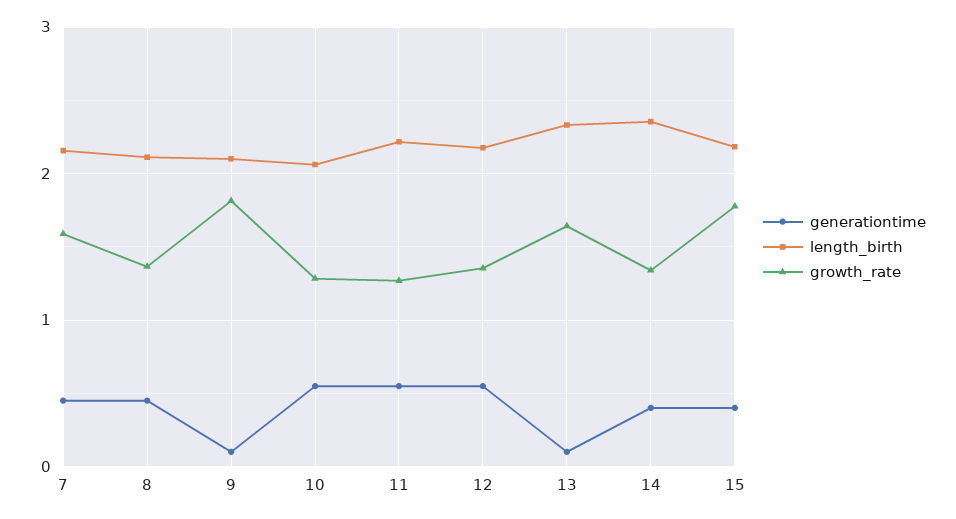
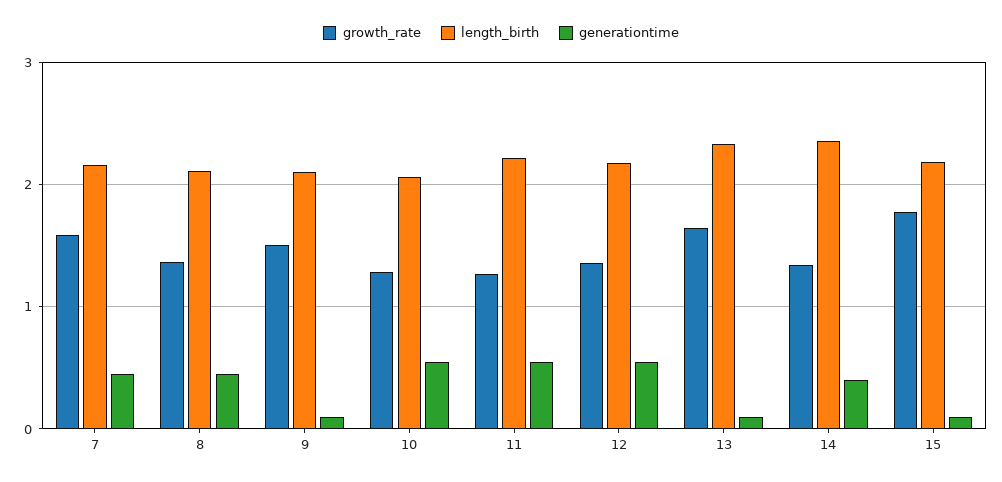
  {
    "generationtime": {
      "7": 0.5,
      "8": 0.5,
      "9": 0.1,
      "10": 0.6,
      "11": 0.6,
      "12": 0.6,
      "13": 0.1,
      "14": 0.4,
-     "15": 0.4
+     "15": 0.1
    },
    "length_birth": {
      "7": 2.2,
      "8": 2.1,
      "9": 2.1,
      "10": 2.1,
      "11": 2.2,
      "12": 2.2,
      "13": 2.3,
      "14": 2.4,
      "15": 2.2
    },
    "growth_rate": {
      "7": 1.6,
      "8": 1.4,
-     "9": 1.8,
+     "9": 1.5,
      "10": 1.3,
      "11": 1.3,
      "12": 1.4,
      "13": 1.6,
      "14": 1.3,
      "15": 1.8
    }
  }

